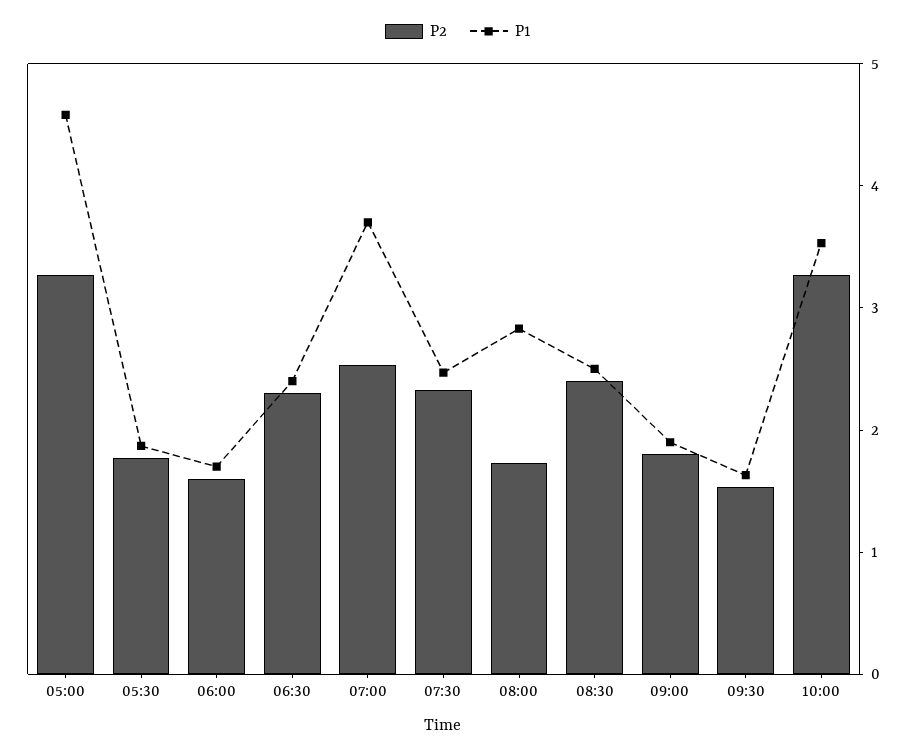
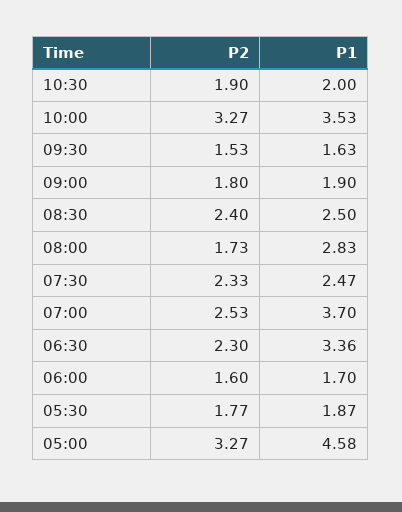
  {
    "P2": {
      "05:00": 3.27,
      "05:30": 1.77,
      "06:00": 1.6,
      "06:30": 2.3,
      "07:00": 2.53,
      "07:30": 2.33,
      "08:00": 1.73,
      "08:30": 2.4,
      "09:00": 1.8,
      "09:30": 1.53,
-     "10:00": 3.27
+     "10:00": 3.27,
+     "10:30": 1.9
    },
    "P1": {
      "05:00": 4.58,
      "05:30": 1.87,
      "06:00": 1.7,
-     "06:30": 2.4,
+     "06:30": 3.36,
      "07:00": 3.7,
      "07:30": 2.47,
      "08:00": 2.83,
      "08:30": 2.5,
      "09:00": 1.9,
      "09:30": 1.63,
-     "10:00": 3.53
+     "10:00": 3.53,
+     "10:30": 2
    }
  }

